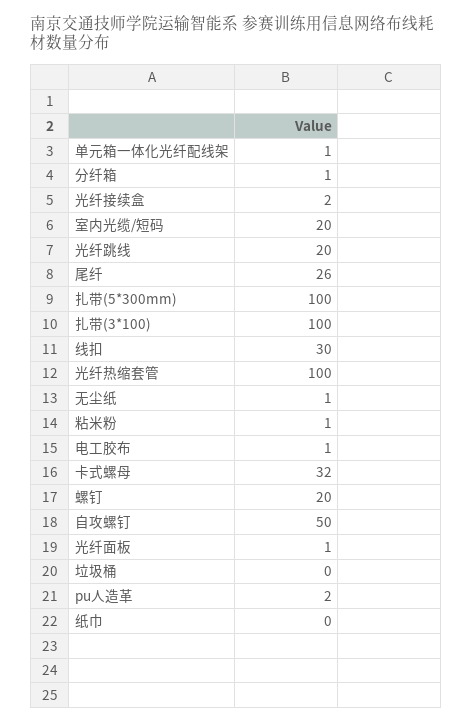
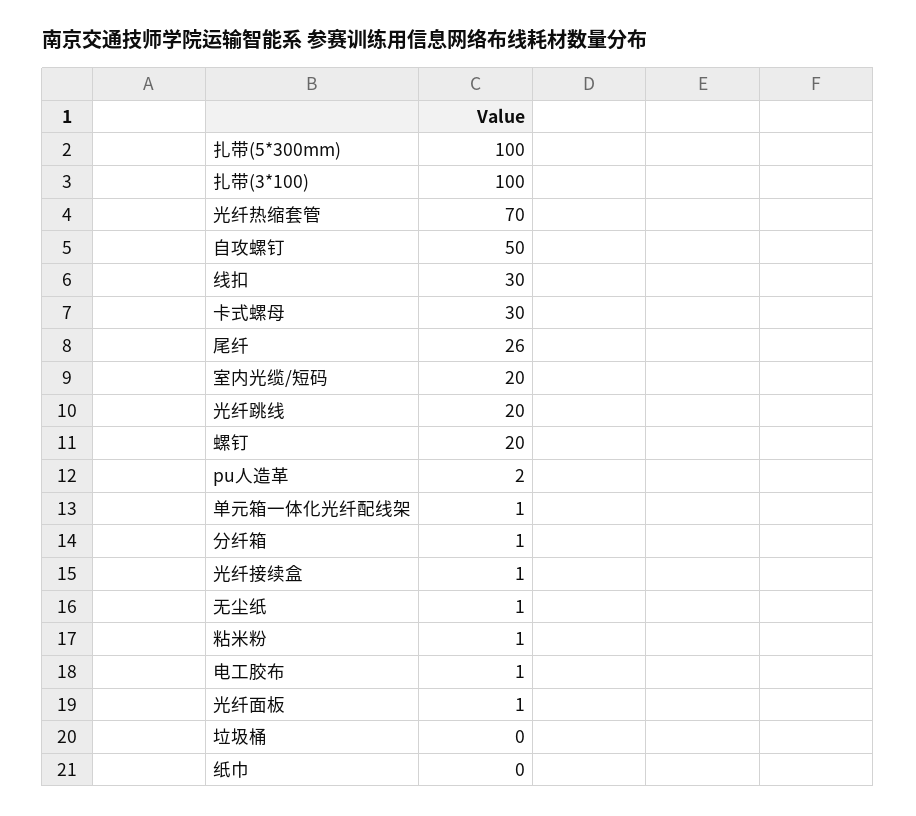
  {
    "单元箱一体化光纤配线架": 1,
    "分纤箱": 1,
-   "光纤接续盒": 2,
+   "光纤接续盒": 1,
    "室内光缆/短码": 20,
    "光纤跳线": 20,
    "尾纤": 26,
    "扎带(5*300mm)": 100,
    "扎带(3*100)": 100,
    "线扣": 30,
-   "光纤热缩套管": 100,
+   "光纤热缩套管": 70,
    "无尘纸": 1,
    "粘米粉": 1,
    "电工胶布": 1,
-   "卡式螺母": 32,
+   "卡式螺母": 30,
    "螺钉": 20,
    "自攻螺钉": 50,
    "光纤面板": 1,
    "垃圾桶": 0,
    "pu人造革": 2,
    "纸巾": 0
  }

